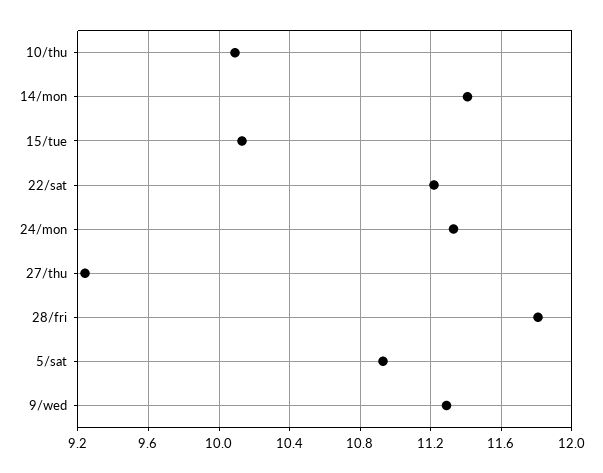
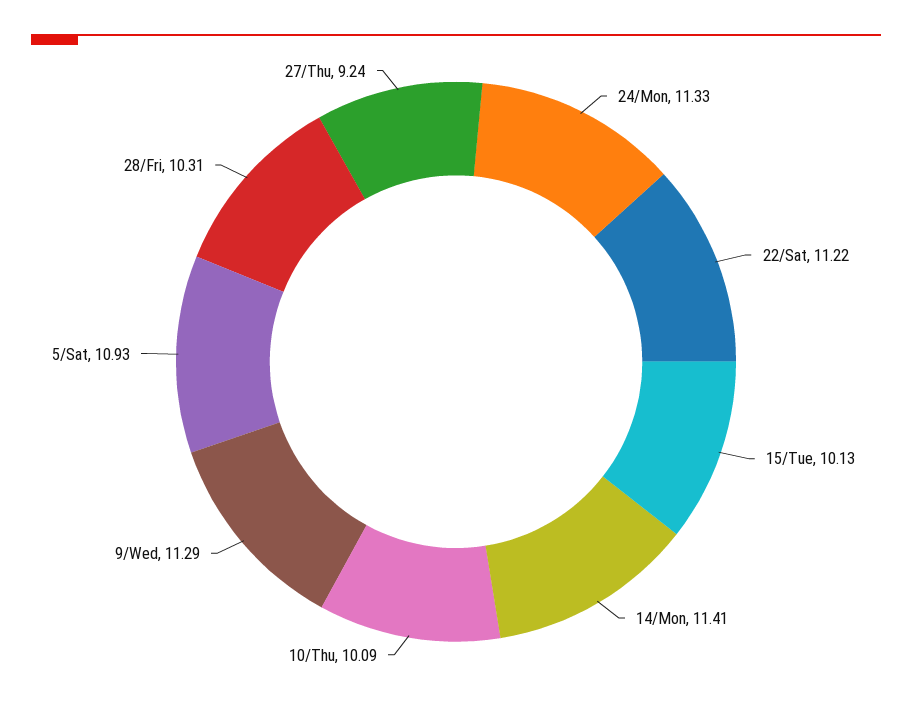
  {
    "10/thu": 10.09,
    "14/mon": 11.41,
    "15/tue": 10.13,
    "22/sat": 11.22,
    "24/mon": 11.33,
    "27/thu": 9.24,
-   "28/fri": 11.8,
+   "28/fri": 10.31,
    "5/sat": 10.93,
    "9/wed": 11.29
  }

